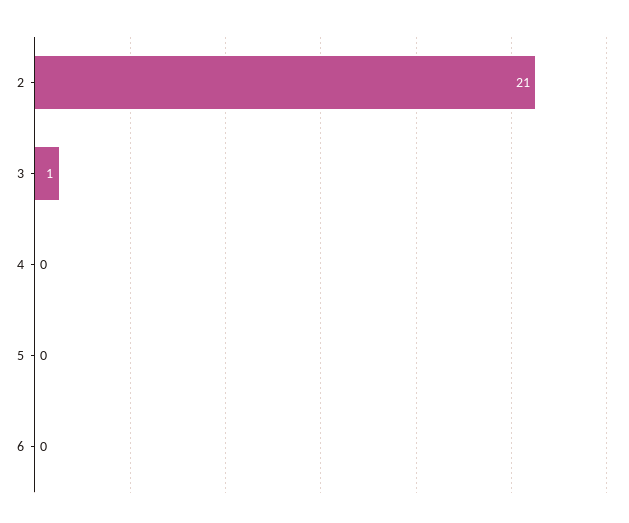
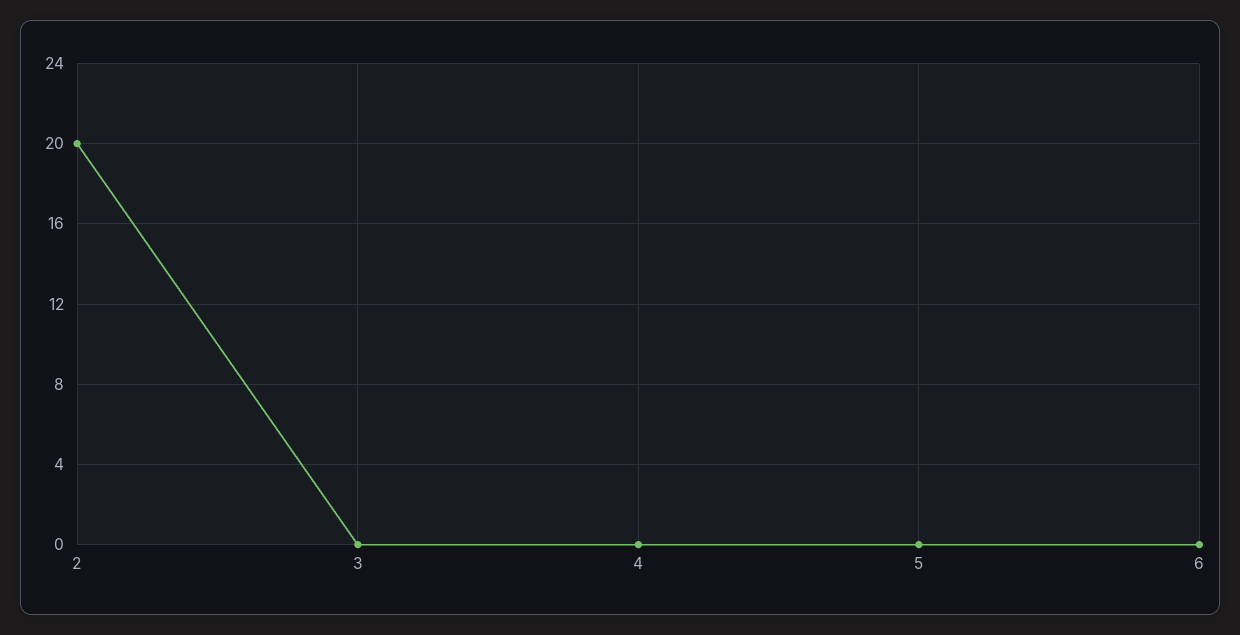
  {
-   "2": 21,
+   "2": 20,
-   "3": 1,
+   "3": 0,
    "4": 0,
    "5": 0,
    "6": 0
  }

